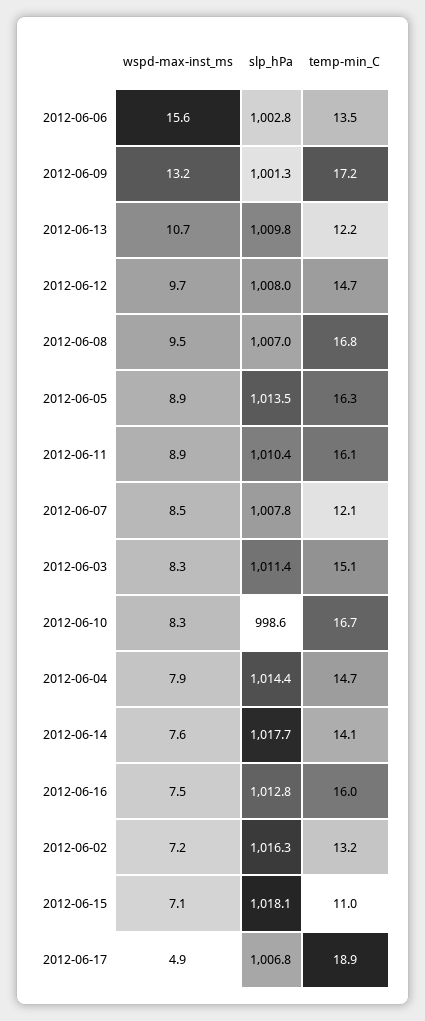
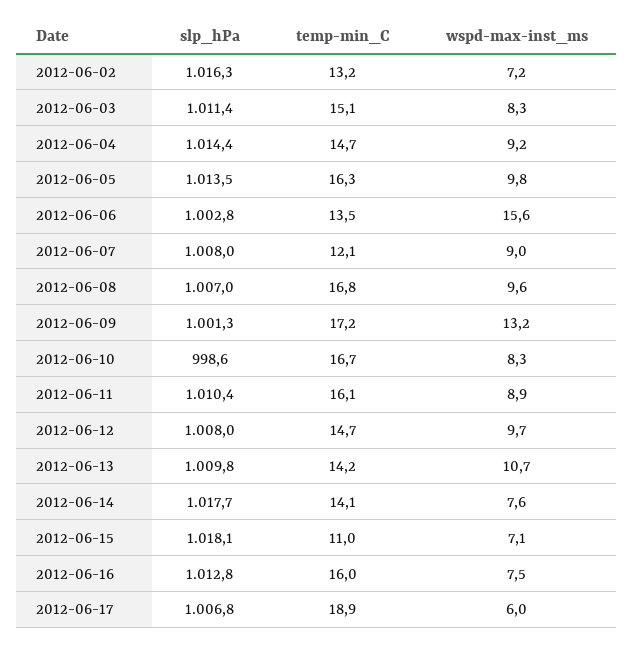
  {
    "wspd-max-inst_ms": {
      "2012-06-06": 15.6,
      "2012-06-09": 13.2,
      "2012-06-13": 10.7,
      "2012-06-12": 9.7,
-     "2012-06-08": 9.5,
+     "2012-06-08": 9.6,
-     "2012-06-05": 8.9,
+     "2012-06-05": 9.8,
      "2012-06-11": 8.9,
-     "2012-06-07": 8.5,
+     "2012-06-07": 9,
      "2012-06-03": 8.3,
      "2012-06-10": 8.3,
-     "2012-06-04": 7.9,
+     "2012-06-04": 9.2,
      "2012-06-14": 7.6,
      "2012-06-16": 7.5,
      "2012-06-02": 7.2,
      "2012-06-15": 7.1,
-     "2012-06-17": 4.9
+     "2012-06-17": 6
    },
    "slp_hPa": {
      "2012-06-06": 1002.8,
      "2012-06-09": 1001.3,
      "2012-06-13": 1009.8,
      "2012-06-12": 1008,
      "2012-06-08": 1007,
      "2012-06-05": 1013.5,
      "2012-06-11": 1010.4,
-     "2012-06-07": 1007.8,
+     "2012-06-07": 1008,
      "2012-06-03": 1011.4,
      "2012-06-10": 998.6,
      "2012-06-04": 1014.4,
      "2012-06-14": 1017.7,
      "2012-06-16": 1012.8,
      "2012-06-02": 1016.3,
      "2012-06-15": 1018.1,
      "2012-06-17": 1006.8
    },
    "temp-min_C": {
      "2012-06-06": 13.5,
      "2012-06-09": 17.2,
-     "2012-06-13": 12.2,
+     "2012-06-13": 14.2,
      "2012-06-12": 14.7,
      "2012-06-08": 16.8,
      "2012-06-05": 16.3,
      "2012-06-11": 16.1,
      "2012-06-07": 12.1,
      "2012-06-03": 15.1,
      "2012-06-10": 16.7,
      "2012-06-04": 14.7,
      "2012-06-14": 14.1,
      "2012-06-16": 16,
      "2012-06-02": 13.2,
      "2012-06-15": 11,
      "2012-06-17": 18.9
    }
  }

